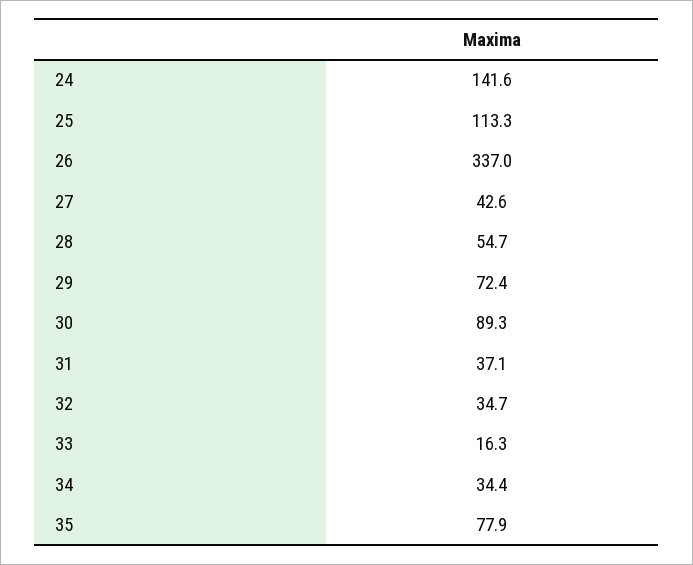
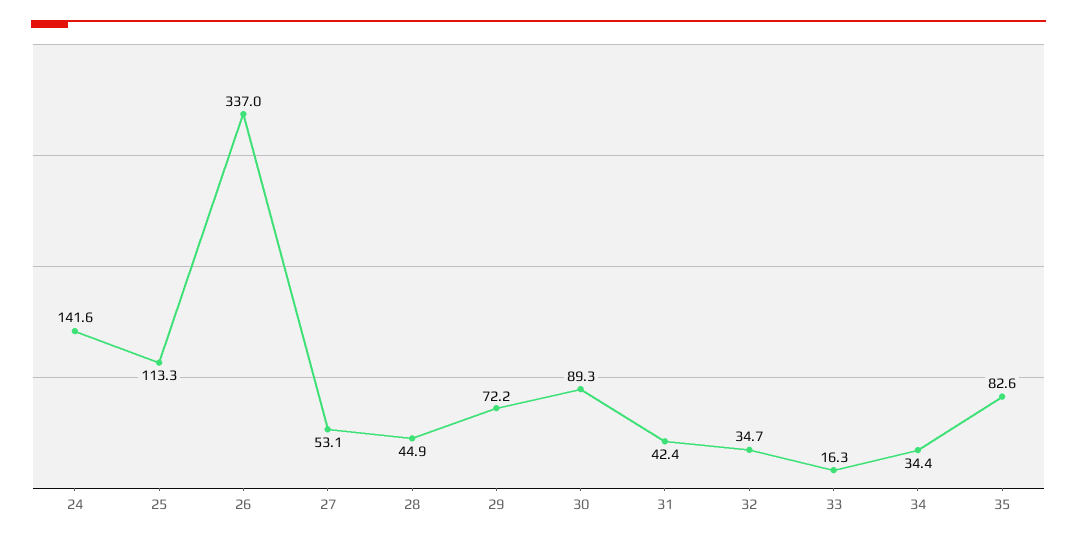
  {
    "24": 141.6,
    "25": 113.3,
    "26": 337,
-   "27": 42.6,
+   "27": 53.1,
-   "28": 54.7,
+   "28": 44.9,
-   "29": 72.4,
+   "29": 72.2,
    "30": 89.3,
-   "31": 37.1,
+   "31": 42.4,
    "32": 34.7,
    "33": 16.3,
    "34": 34.4,
-   "35": 77.9
+   "35": 82.6
  }

